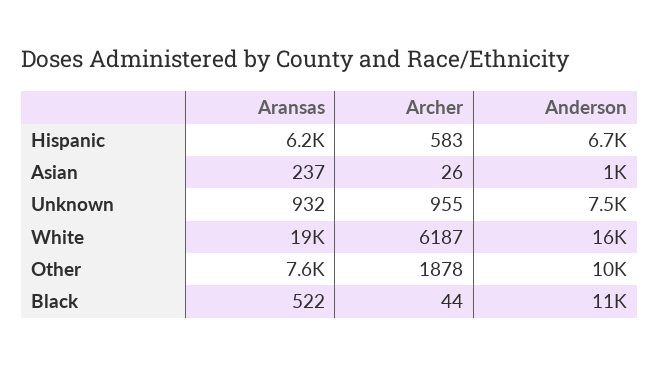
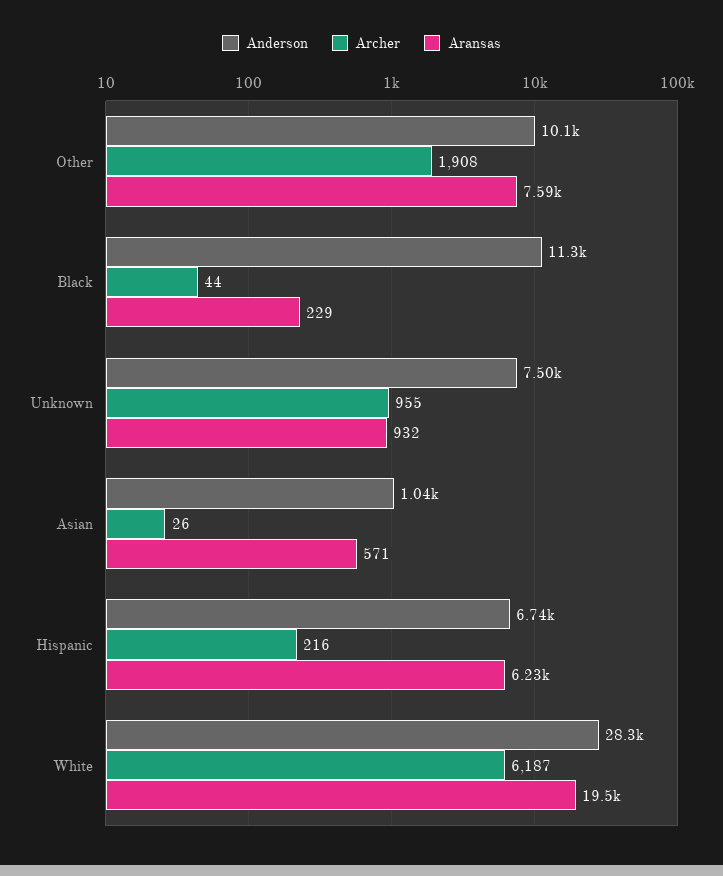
  {
    "Aransas": {
      "Hispanic": 6230,
-     "Asian": 237,
+     "Asian": 571,
      "Unknown": 932,
      "White": 19500,
      "Other": 7590,
-     "Black": 522
+     "Black": 229
    },
    "Archer": {
-     "Hispanic": 583,
+     "Hispanic": 216,
      "Asian": 26,
      "Unknown": 955,
      "White": 6187,
-     "Other": 1878,
+     "Other": 1908,
      "Black": 44
    },
    "Anderson": {
      "Hispanic": 6740,
      "Asian": 1040,
      "Unknown": 7500,
-     "White": 16000,
+     "White": 28300,
      "Other": 10100,
      "Black": 11300
    }
  }

